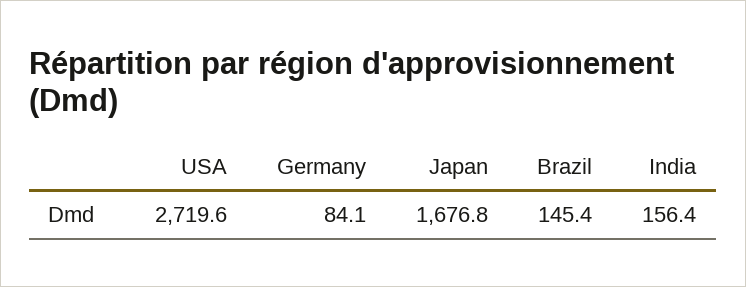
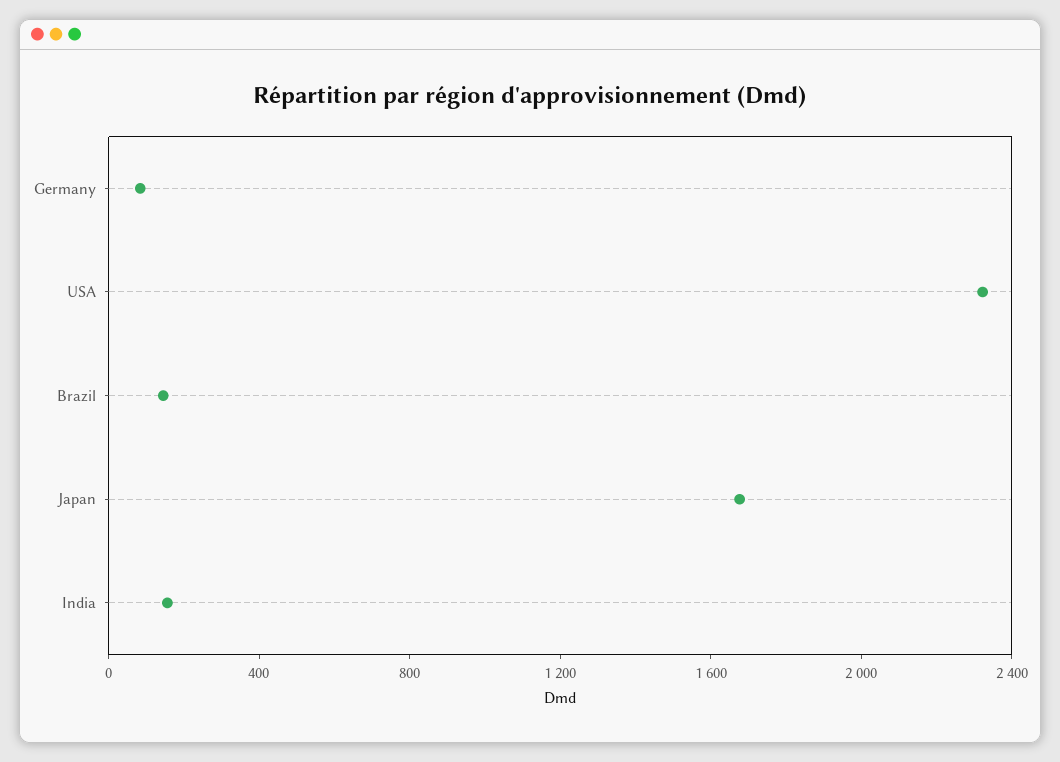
  {
-   "USA": 2719.6,
+   "USA": 2300,
    "Germany": 84.1,
    "Japan": 1676.8,
    "Brazil": 145.4,
    "India": 156.4
  }

